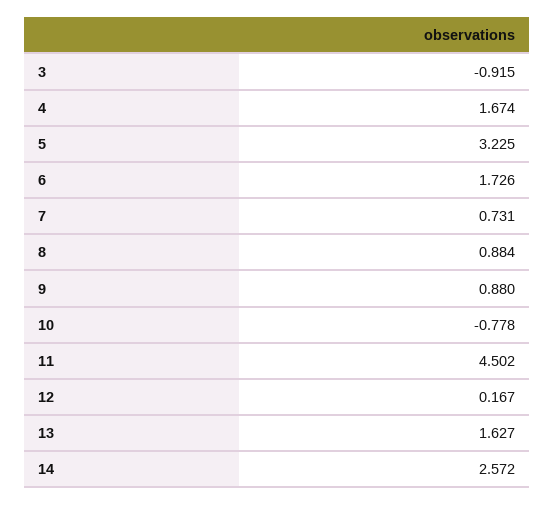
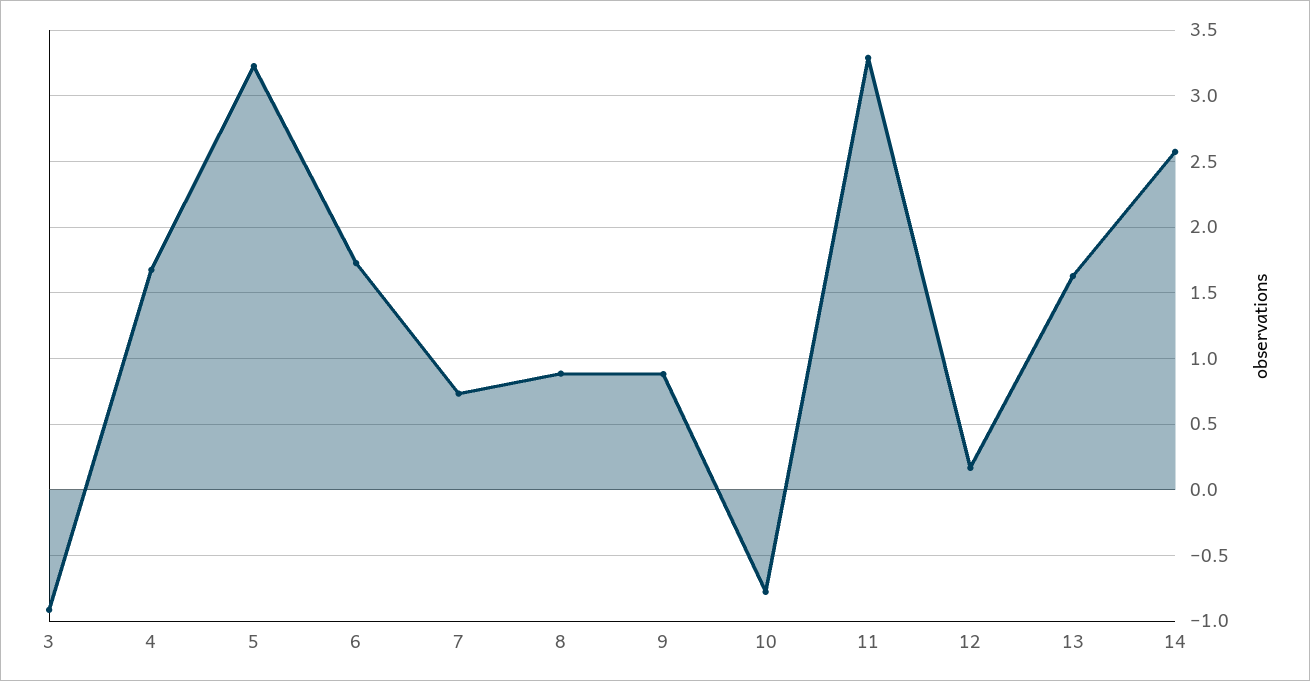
  {
    "3": -0.915,
    "4": 1.674,
    "5": 3.225,
    "6": 1.726,
    "7": 0.731,
    "8": 0.884,
    "9": 0.88,
    "10": -0.778,
-   "11": 4.502,
+   "11": 3.3,
    "12": 0.167,
    "13": 1.627,
    "14": 2.572
  }

